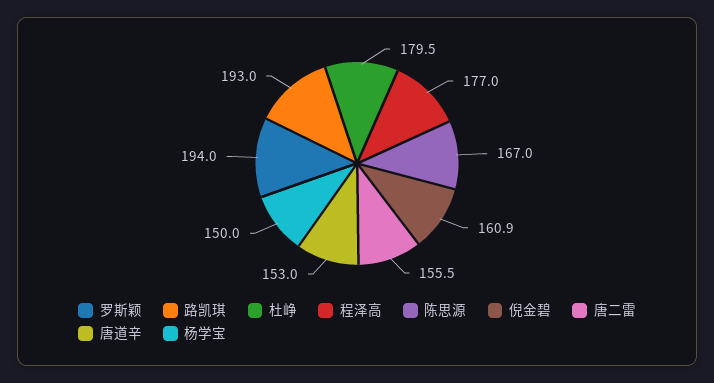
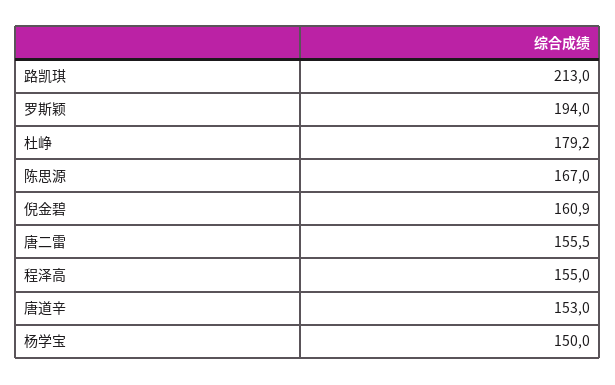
  {
    "罗斯颖": 194,
-   "路凯琪": 193,
+   "路凯琪": 213,
-   "杜峥": 179.5,
+   "杜峥": 179.2,
-   "程泽高": 177,
+   "程泽高": 155,
    "陈思源": 167,
    "倪金碧": 160.9,
    "唐二雷": 155.5,
    "唐道辛": 153,
    "杨学宝": 150
  }

